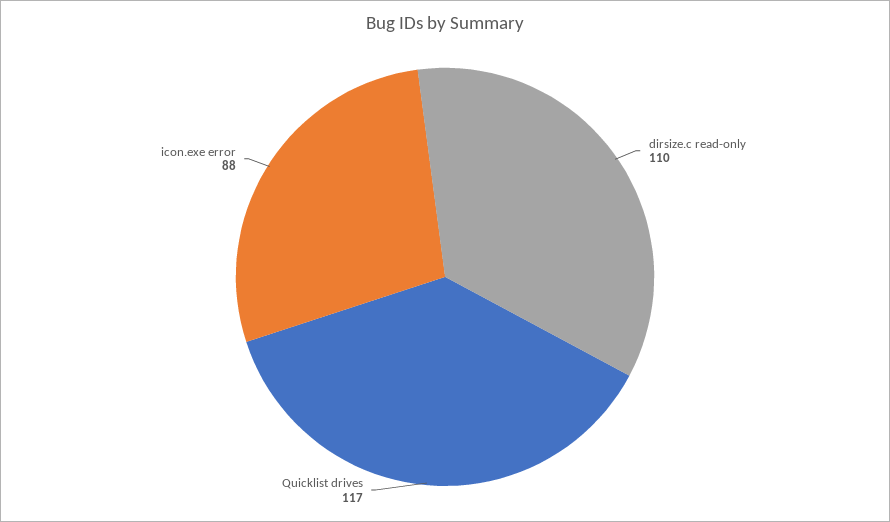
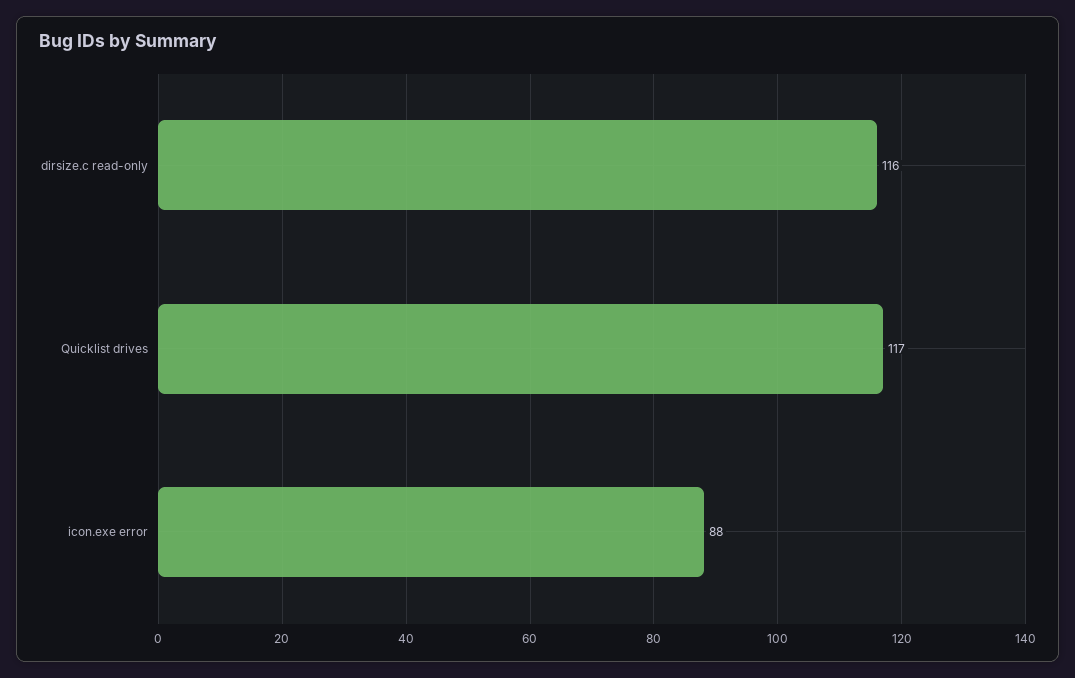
  {
-   "dirsize.c read-only": 110,
+   "dirsize.c read-only": 116,
    "Quicklist drives": 117,
    "icon.exe error": 88
  }

